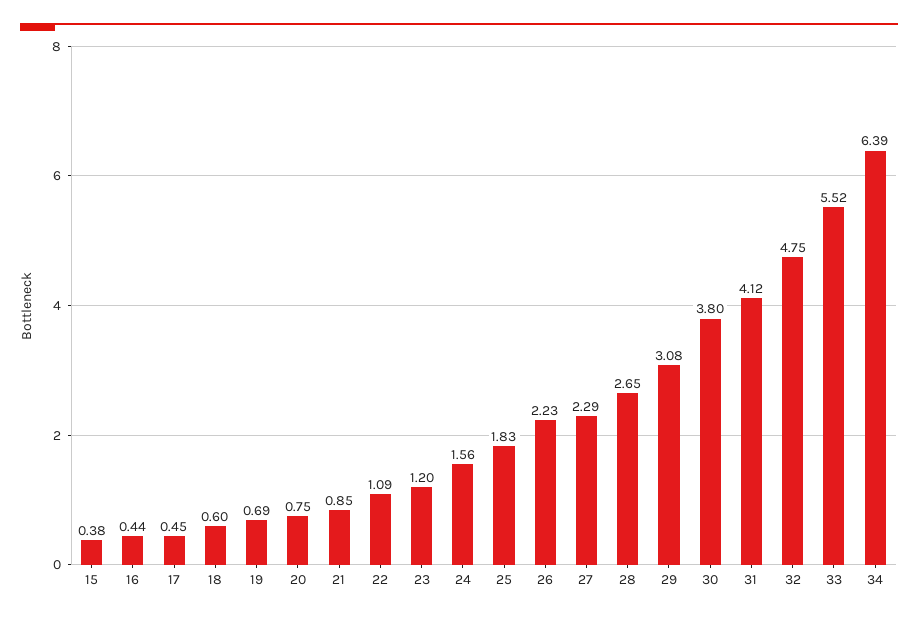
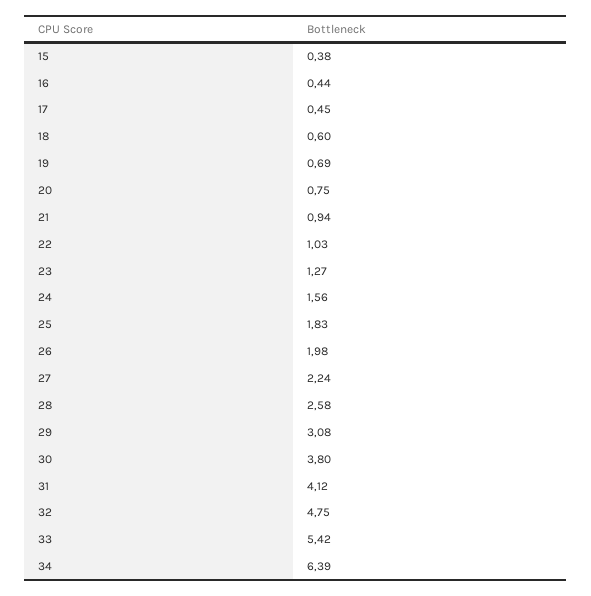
  {
    "15": 0.38,
    "16": 0.44,
    "17": 0.45,
    "18": 0.6,
    "19": 0.69,
    "20": 0.75,
-   "21": 0.85,
+   "21": 0.94,
-   "22": 1.09,
+   "22": 1.03,
-   "23": 1.2,
+   "23": 1.27,
    "24": 1.56,
    "25": 1.83,
-   "26": 2.23,
+   "26": 1.98,
-   "27": 2.29,
+   "27": 2.24,
-   "28": 2.65,
+   "28": 2.58,
    "29": 3.08,
    "30": 3.8,
    "31": 4.12,
    "32": 4.75,
-   "33": 5.52,
+   "33": 5.42,
    "34": 6.39
  }

